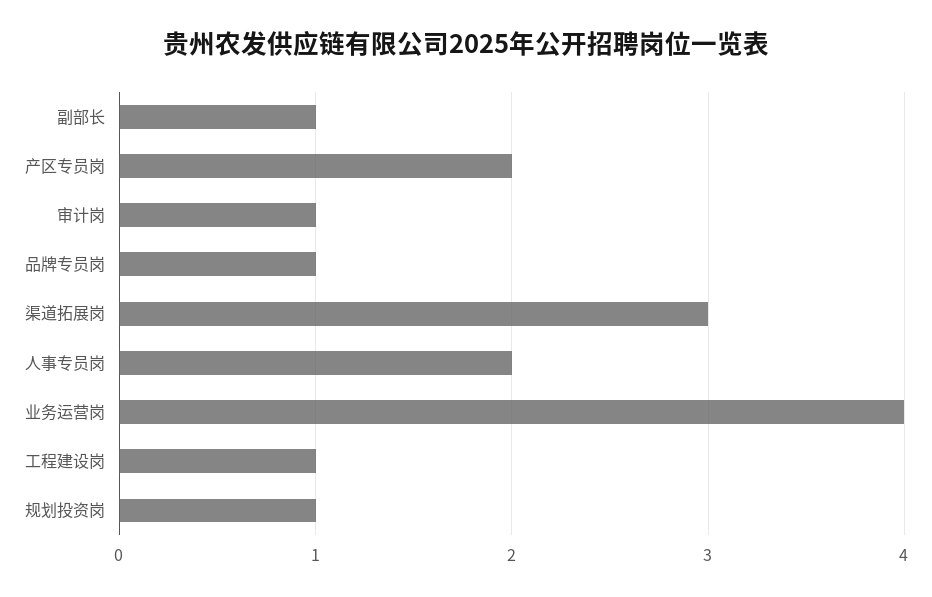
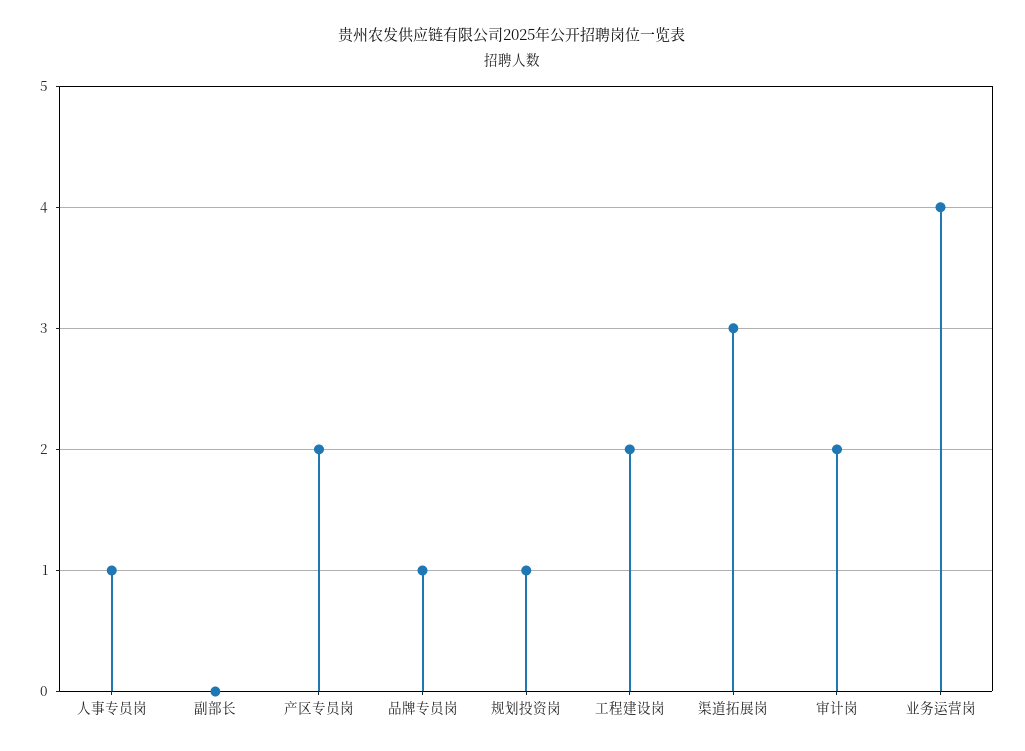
  {
-   "副部长": 1,
+   "副部长": 0,
    "产区专员岗": 2,
-   "审计岗": 1,
+   "审计岗": 2,
    "品牌专员岗": 1,
    "渠道拓展岗": 3,
-   "人事专员岗": 2,
+   "人事专员岗": 1,
    "业务运营岗": 4,
-   "工程建设岗": 1,
+   "工程建设岗": 2,
    "规划投资岗": 1
  }

